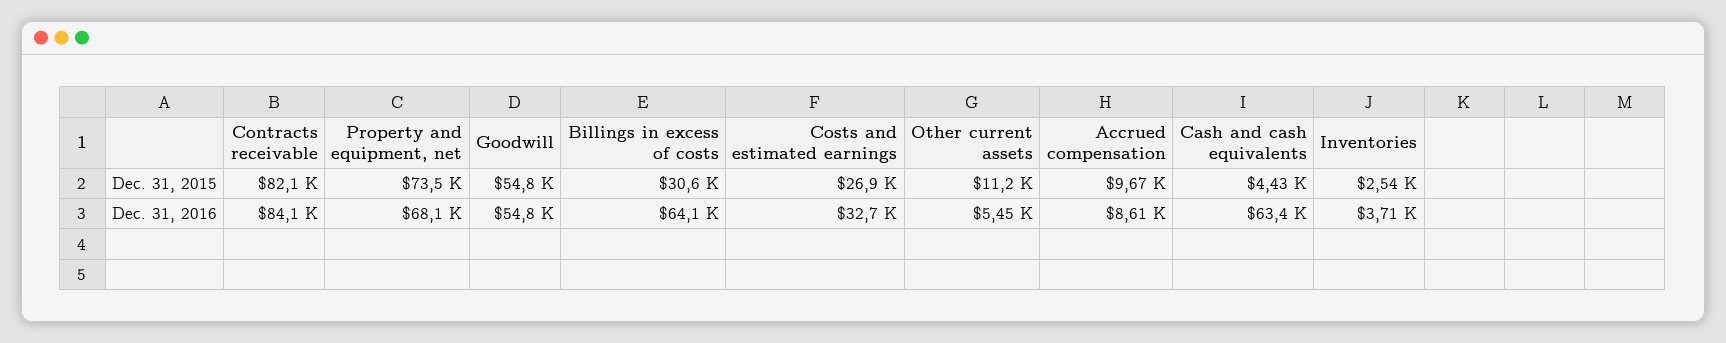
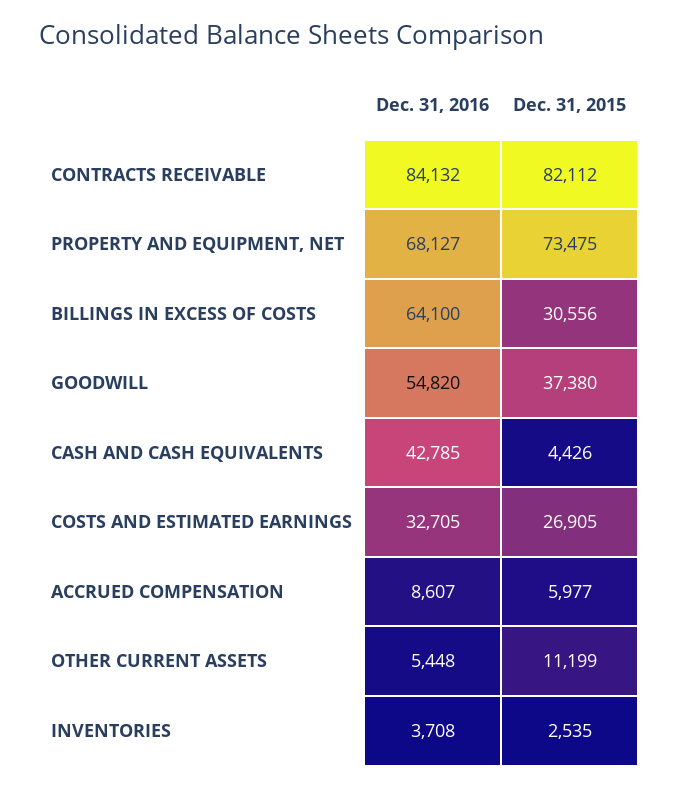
  {
    "Contracts receivable": {
      "Dec. 31, 2015": 82112,
      "Dec. 31, 2016": 84132
    },
    "Property and equipment, net": {
      "Dec. 31, 2015": 73475,
      "Dec. 31, 2016": 68127
    },
    "Goodwill": {
-     "Dec. 31, 2015": 54800,
+     "Dec. 31, 2015": 37380,
      "Dec. 31, 2016": 54820
    },
    "Billings in excess of costs": {
      "Dec. 31, 2015": 30556,
      "Dec. 31, 2016": 64100
    },
    "Costs and estimated earnings": {
      "Dec. 31, 2015": 26905,
      "Dec. 31, 2016": 32705
    },
    "Other current assets": {
      "Dec. 31, 2015": 11199,
      "Dec. 31, 2016": 5448
    },
    "Accrued compensation": {
-     "Dec. 31, 2015": 9670,
+     "Dec. 31, 2015": 5977,
      "Dec. 31, 2016": 8607
    },
    "Cash and cash equivalents": {
      "Dec. 31, 2015": 4426,
-     "Dec. 31, 2016": 63400
+     "Dec. 31, 2016": 42785
    },
    "Inventories": {
      "Dec. 31, 2015": 2535,
      "Dec. 31, 2016": 3708
    }
  }

